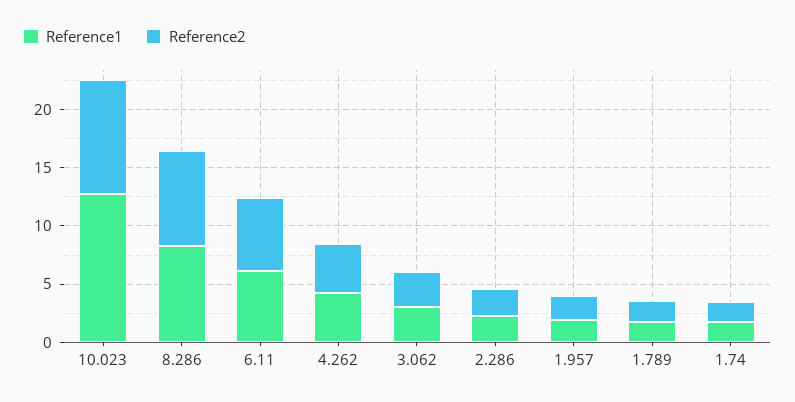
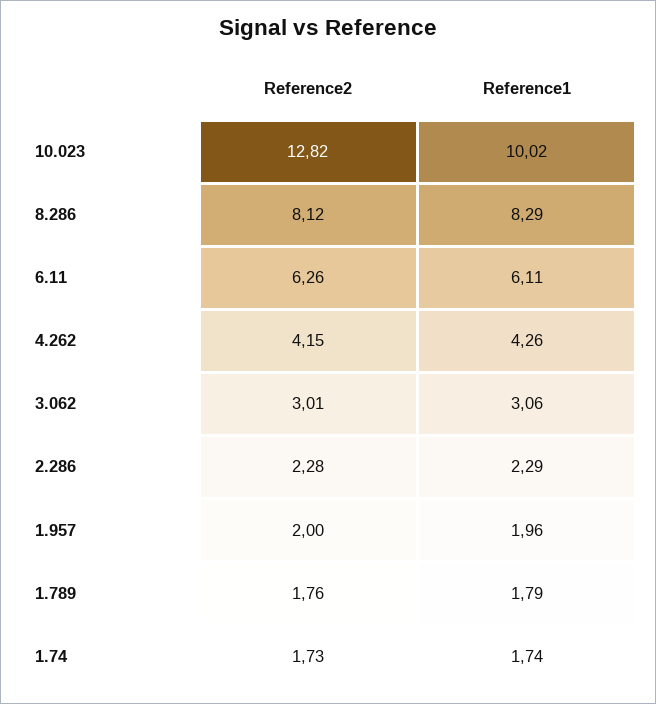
  {
    "Reference1": {
-     "10.023": 13,
+     "10.023": 10.02,
      "8.286": 8.29,
      "6.11": 6.11,
      "4.262": 4.26,
      "3.062": 3.06,
      "2.286": 2.29,
      "1.957": 1.96,
      "1.789": 1.79,
      "1.74": 1.74
    },
    "Reference2": {
-     "10.023": 10,
+     "10.023": 12.82,
      "8.286": 8.12,
      "6.11": 6.26,
      "4.262": 4.15,
      "3.062": 3.01,
      "2.286": 2.28,
      "1.957": 2,
      "1.789": 1.76,
      "1.74": 1.73
    }
  }

